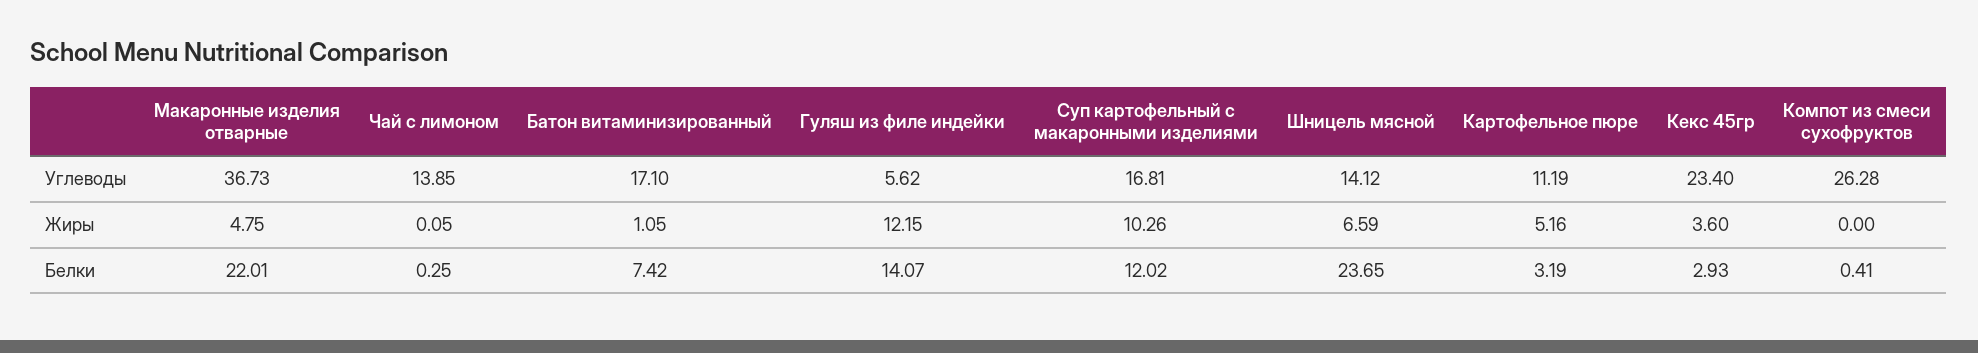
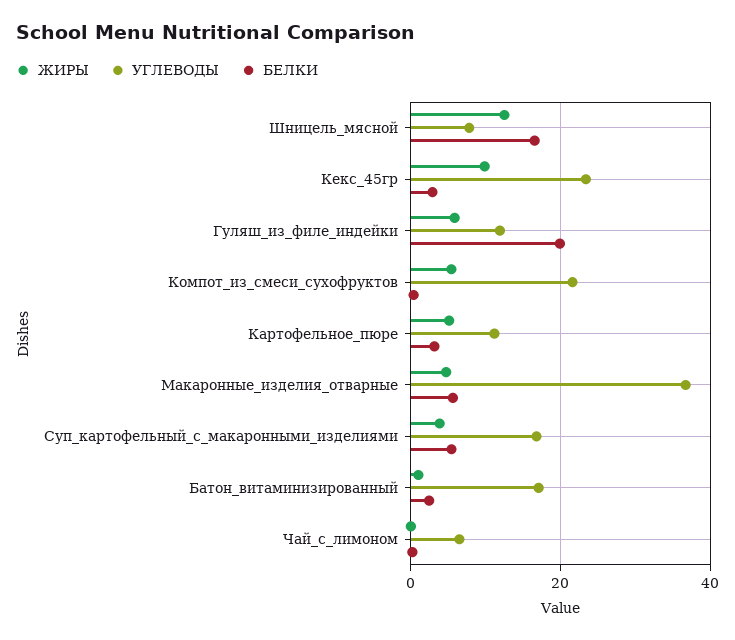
  {
    "Углеводы": {
      "Макаронные изделия отварные": 36.73,
-     "Чай с лимоном": 13.85,
+     "Чай с лимоном": 6,
      "Батон витаминизированный": 17.1,
-     "Гуляш из филе индейки": 5.62,
+     "Гуляш из филе индейки": 12,
      "Суп картофельный с макаронными изделиями": 16.81,
-     "Шницель мясной": 14.12,
+     "Шницель мясной": 8,
      "Картофельное пюре": 11.19,
      "Кекс 45гр": 23.4,
-     "Компот из смеси сухофруктов": 26.28
+     "Компот из смеси сухофруктов": 22
    },
    "Жиры": {
      "Макаронные изделия отварные": 4.75,
      "Чай с лимоном": 0.05,
      "Батон витаминизированный": 1.05,
-     "Гуляш из филе индейки": 12.15,
+     "Гуляш из филе индейки": 6,
-     "Суп картофельный с макаронными изделиями": 10.26,
+     "Суп картофельный с макаронными изделиями": 4,
-     "Шницель мясной": 6.59,
+     "Шницель мясной": 12,
      "Картофельное пюре": 5.16,
-     "Кекс 45гр": 3.6,
+     "Кекс 45гр": 10,
-     "Компот из смеси сухофруктов": 0
+     "Компот из смеси сухофруктов": 6
    },
    "Белки": {
-     "Макаронные изделия отварные": 22.01,
+     "Макаронные изделия отварные": 6,
      "Чай с лимоном": 0.25,
-     "Батон витаминизированный": 7.42,
+     "Батон витаминизированный": 2,
-     "Гуляш из филе индейки": 14.07,
+     "Гуляш из филе индейки": 20,
-     "Суп картофельный с макаронными изделиями": 12.02,
+     "Суп картофельный с макаронными изделиями": 6,
-     "Шницель мясной": 23.65,
+     "Шницель мясной": 16,
      "Картофельное пюре": 3.19,
      "Кекс 45гр": 2.93,
      "Компот из смеси сухофруктов": 0.41
    }
  }

